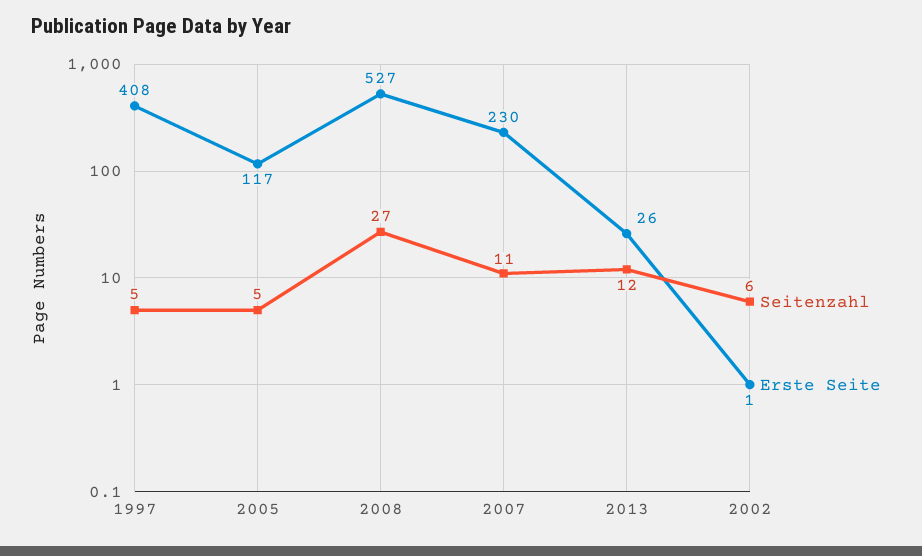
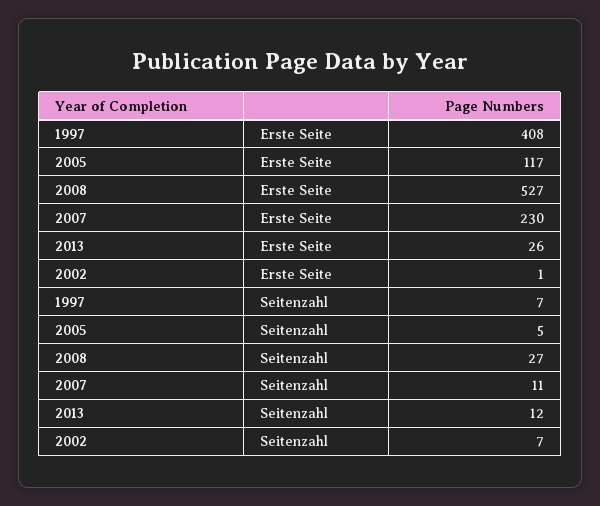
  {
    "Seitenzahl": {
-     "1997": 5,
+     "1997": 7,
      "2005": 5,
      "2008": 27,
      "2007": 11,
      "2013": 12,
-     "2002": 6
+     "2002": 7
    },
    "Erste Seite": {
      "1997": 408,
      "2005": 117,
      "2008": 527,
      "2007": 230,
      "2013": 26,
      "2002": 1
    }
  }

